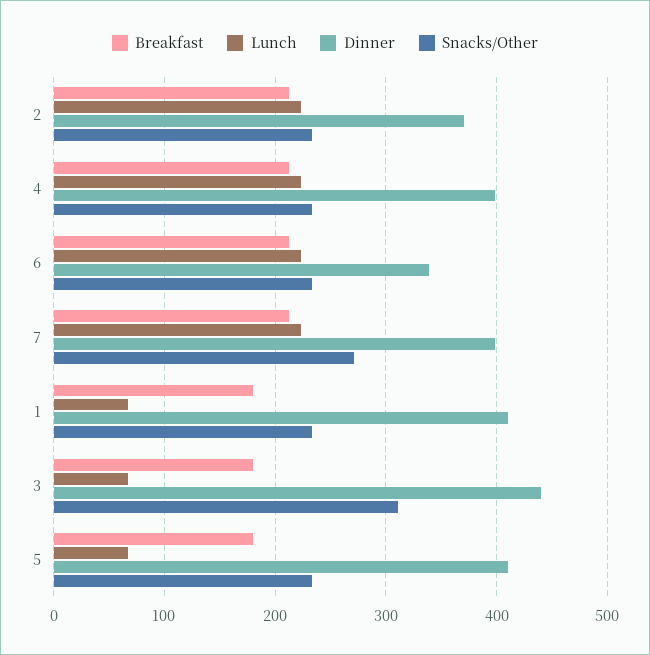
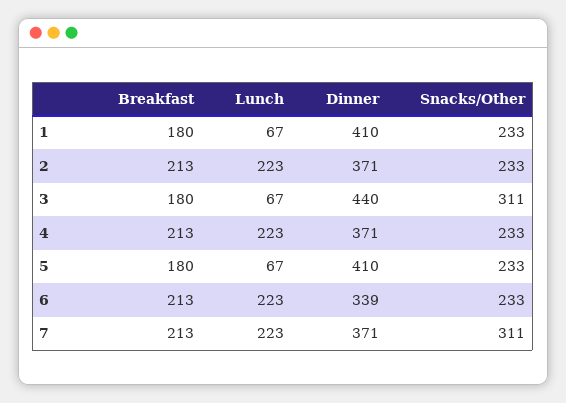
  {
    "Breakfast": {
      "2": 213,
      "4": 213,
      "6": 213,
      "7": 213,
      "1": 180,
      "3": 180,
      "5": 180
    },
    "Lunch": {
      "2": 223,
      "4": 223,
      "6": 223,
      "7": 223,
      "1": 67,
      "3": 67,
      "5": 67
    },
    "Dinner": {
      "2": 371,
-     "4": 400,
+     "4": 371,
      "6": 339,
-     "7": 400,
+     "7": 371,
      "1": 410,
      "3": 440,
      "5": 410
    },
    "Snacks/Other": {
      "2": 233,
      "4": 233,
      "6": 233,
-     "7": 270,
+     "7": 311,
      "1": 233,
      "3": 311,
      "5": 233
    }
  }

